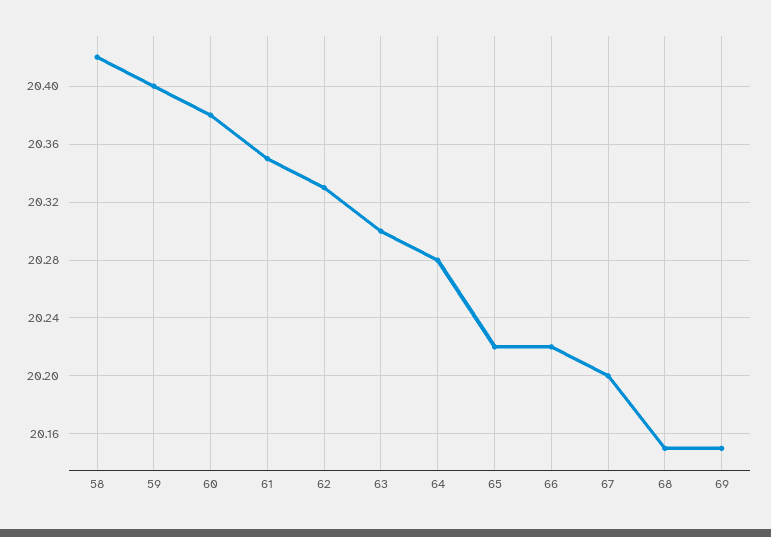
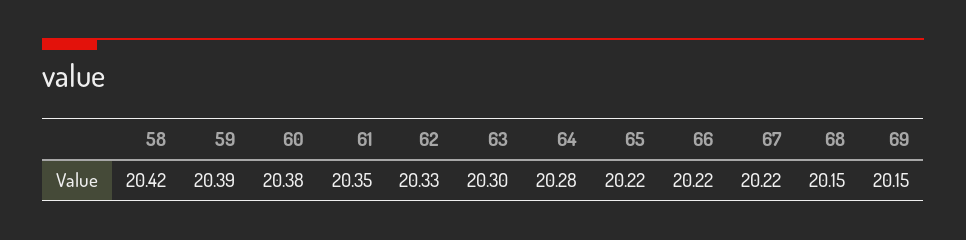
  {
    "58": 20.42,
-   "59": 20.4,
+   "59": 20.39,
    "60": 20.38,
    "61": 20.35,
    "62": 20.33,
    "63": 20.3,
    "64": 20.28,
    "65": 20.22,
    "66": 20.22,
-   "67": 20.2,
+   "67": 20.22,
    "68": 20.15,
    "69": 20.15
  }

